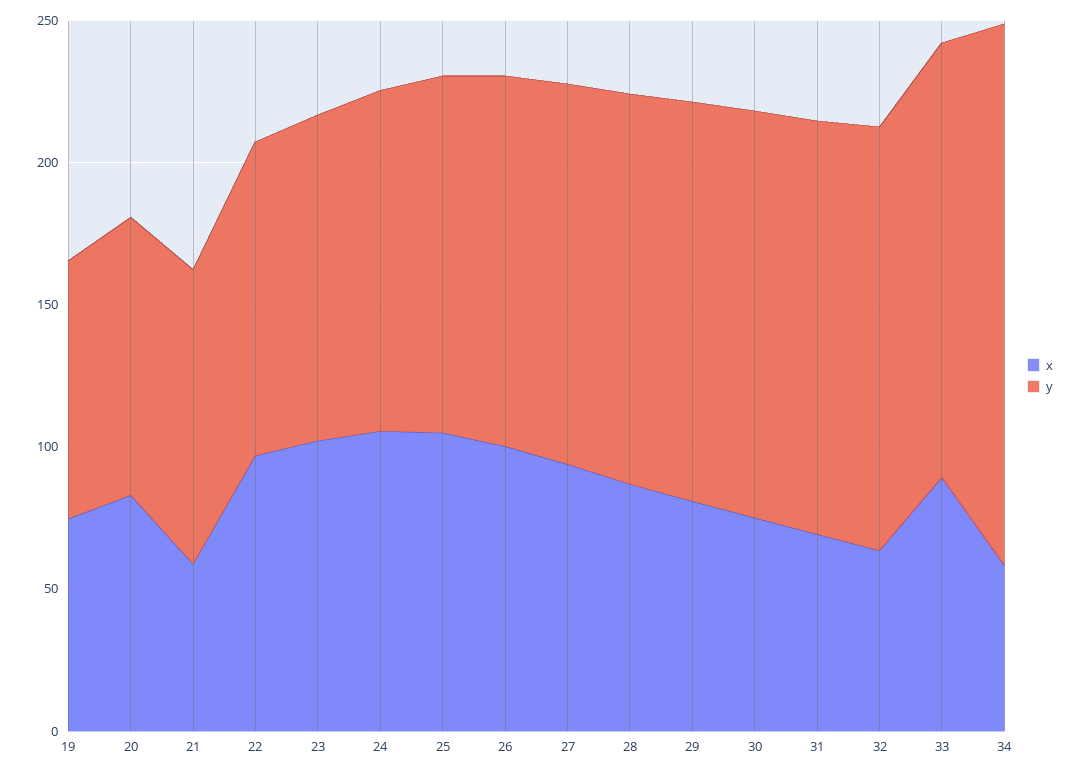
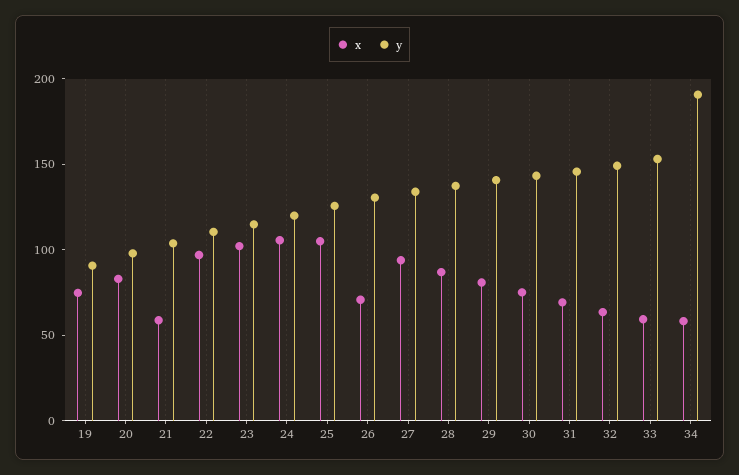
  {
    "x": {
      "19": 70,
      "20": 80,
      "21": 60,
      "22": 100,
      "23": 100,
      "24": 110,
      "25": 100,
-     "26": 100,
+     "26": 70,
      "27": 90,
      "28": 90,
      "29": 80,
      "30": 80,
      "31": 70,
      "32": 60,
-     "33": 90,
+     "33": 60,
      "34": 60
    },
    "y": {
      "19": 90,
      "20": 100,
      "21": 100,
      "22": 110,
      "23": 110,
      "24": 120,
      "25": 130,
      "26": 130,
      "27": 130,
      "28": 140,
      "29": 140,
      "30": 140,
      "31": 150,
      "32": 150,
      "33": 150,
      "34": 190
    }
  }

